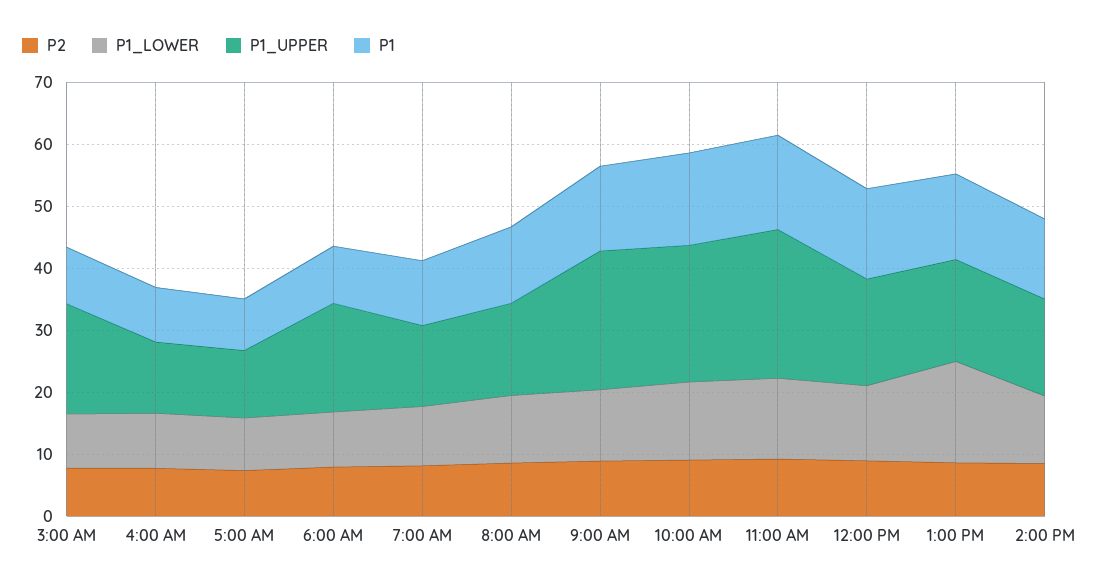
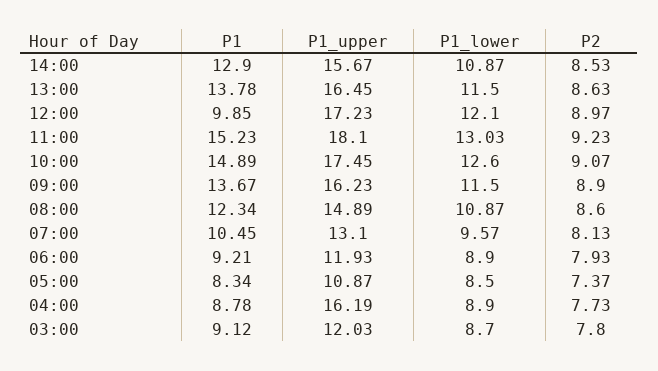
  {
    "P2": {
      "3:00 AM": 7.8,
      "4:00 AM": 7.73,
      "5:00 AM": 7.37,
      "6:00 AM": 7.93,
      "7:00 AM": 8.13,
      "8:00 AM": 8.6,
      "9:00 AM": 8.9,
      "10:00 AM": 9.07,
      "11:00 AM": 9.23,
      "12:00 PM": 8.97,
      "1:00 PM": 8.63,
      "2:00 PM": 8.53
    },
    "P1_LOWER": {
      "3:00 AM": 8.7,
      "4:00 AM": 8.9,
      "5:00 AM": 8.5,
      "6:00 AM": 8.9,
      "7:00 AM": 9.57,
      "8:00 AM": 10.87,
      "9:00 AM": 11.5,
      "10:00 AM": 12.6,
      "11:00 AM": 13.03,
      "12:00 PM": 12.1,
-     "1:00 PM": 16,
+     "1:00 PM": 11.5,
      "2:00 PM": 10.87
    },
    "P1_UPPER": {
-     "3:00 AM": 18,
+     "3:00 AM": 12.03,
-     "4:00 AM": 12,
+     "4:00 AM": 16.19,
      "5:00 AM": 10.87,
-     "6:00 AM": 18,
+     "6:00 AM": 11.93,
      "7:00 AM": 13.1,
      "8:00 AM": 14.89,
-     "9:00 AM": 22,
+     "9:00 AM": 16.23,
-     "10:00 AM": 22,
+     "10:00 AM": 17.45,
-     "11:00 AM": 24,
+     "11:00 AM": 18.1,
      "12:00 PM": 17.23,
      "1:00 PM": 16.45,
      "2:00 PM": 15.67
    },
    "P1": {
      "3:00 AM": 9.12,
      "4:00 AM": 8.78,
      "5:00 AM": 8.34,
      "6:00 AM": 9.21,
      "7:00 AM": 10.45,
      "8:00 AM": 12.34,
      "9:00 AM": 13.67,
      "10:00 AM": 14.89,
      "11:00 AM": 15.23,
-     "12:00 PM": 14,
+     "12:00 PM": 9.85,
      "1:00 PM": 13.78,
      "2:00 PM": 12.9
    }
  }

